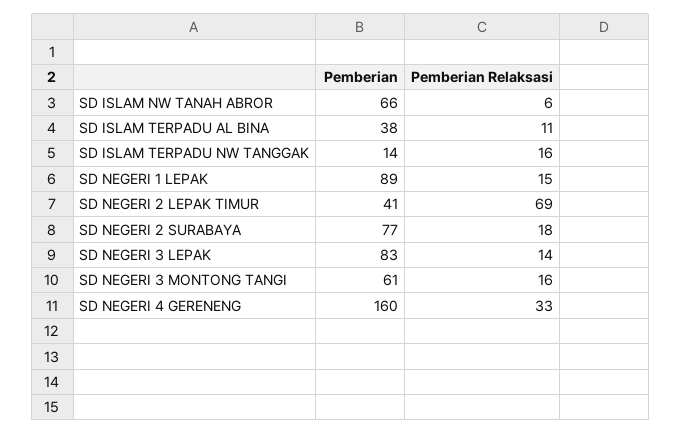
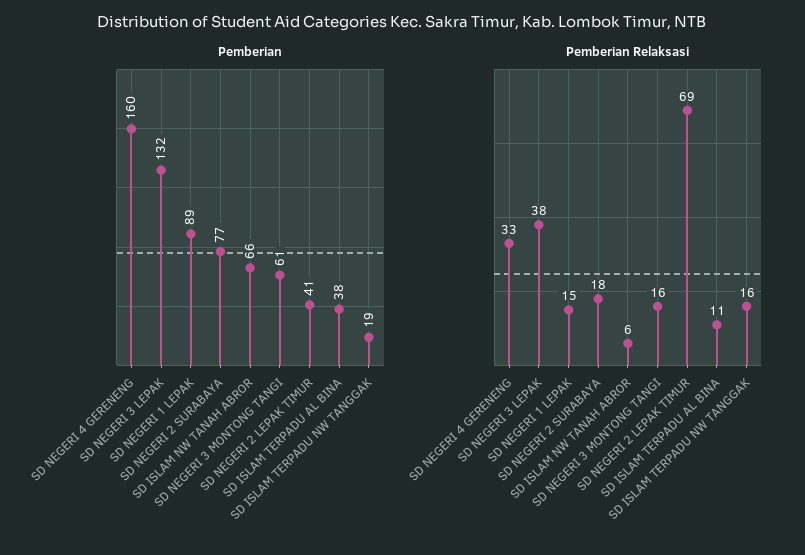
  {
    "Pemberian": {
      "SD ISLAM NW TANAH ABROR": 66,
      "SD ISLAM TERPADU AL BINA": 38,
-     "SD ISLAM TERPADU NW TANGGAK": 14,
+     "SD ISLAM TERPADU NW TANGGAK": 19,
      "SD NEGERI 1 LEPAK": 89,
      "SD NEGERI 2 LEPAK TIMUR": 41,
      "SD NEGERI 2 SURABAYA": 77,
-     "SD NEGERI 3 LEPAK": 83,
+     "SD NEGERI 3 LEPAK": 132,
      "SD NEGERI 3 MONTONG TANGI": 61,
      "SD NEGERI 4 GERENENG": 160
    },
    "Pemberian Relaksasi": {
      "SD ISLAM NW TANAH ABROR": 6,
      "SD ISLAM TERPADU AL BINA": 11,
      "SD ISLAM TERPADU NW TANGGAK": 16,
      "SD NEGERI 1 LEPAK": 15,
      "SD NEGERI 2 LEPAK TIMUR": 69,
      "SD NEGERI 2 SURABAYA": 18,
-     "SD NEGERI 3 LEPAK": 14,
+     "SD NEGERI 3 LEPAK": 38,
      "SD NEGERI 3 MONTONG TANGI": 16,
      "SD NEGERI 4 GERENENG": 33
    }
  }

